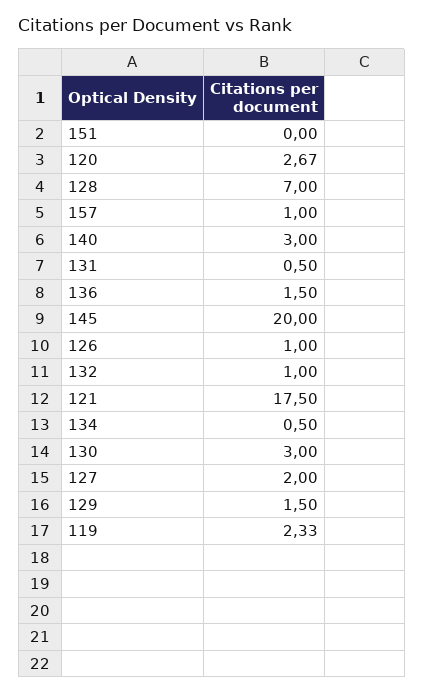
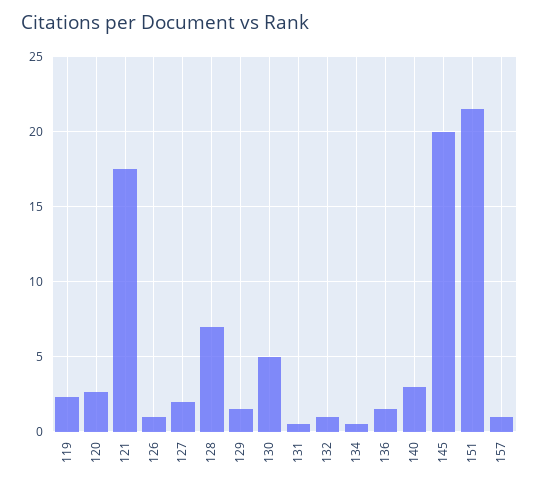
  {
-   "151": 0,
+   "151": 21.5,
    "120": 2.67,
    "128": 7,
    "157": 1,
    "140": 3,
    "131": 0.5,
    "136": 1.5,
    "145": 20,
    "126": 1,
    "132": 1,
    "121": 17.5,
    "134": 0.5,
-   "130": 3,
+   "130": 5,
    "127": 2,
    "129": 1.5,
    "119": 2.33
  }

